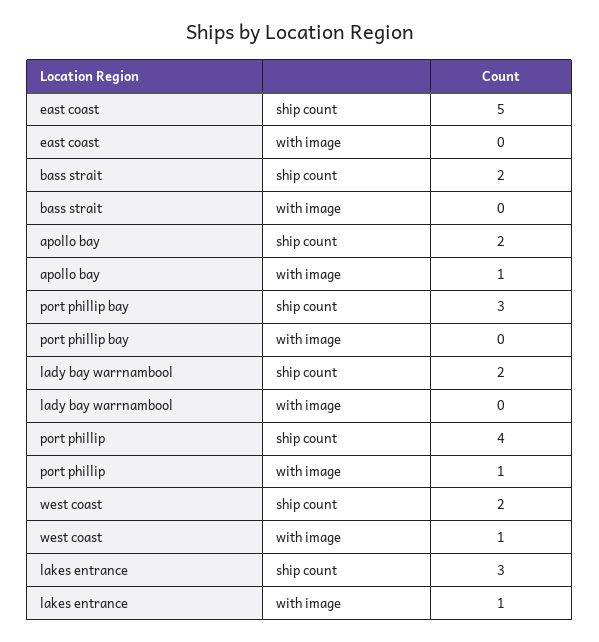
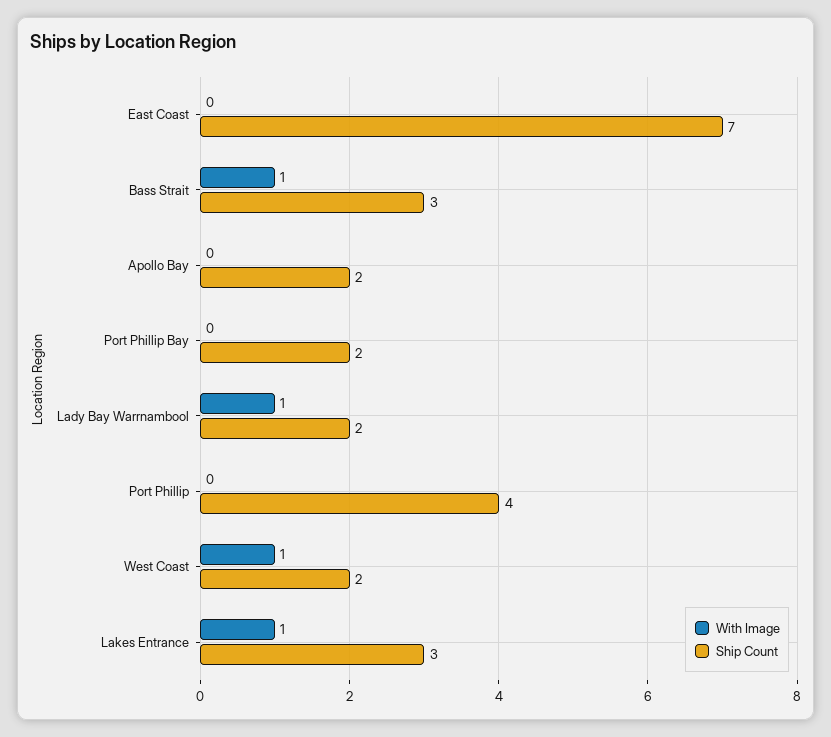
  {
    "ship count": {
-     "east coast": 5,
+     "east coast": 7,
-     "bass strait": 2,
+     "bass strait": 3,
      "apollo bay": 2,
-     "port phillip bay": 3,
+     "port phillip bay": 2,
      "lady bay warrnambool": 2,
      "port phillip": 4,
      "west coast": 2,
      "lakes entrance": 3
    },
    "with image": {
      "east coast": 0,
-     "bass strait": 0,
+     "bass strait": 1,
-     "apollo bay": 1,
+     "apollo bay": 0,
      "port phillip bay": 0,
-     "lady bay warrnambool": 0,
+     "lady bay warrnambool": 1,
-     "port phillip": 1,
+     "port phillip": 0,
      "west coast": 1,
      "lakes entrance": 1
    }
  }

